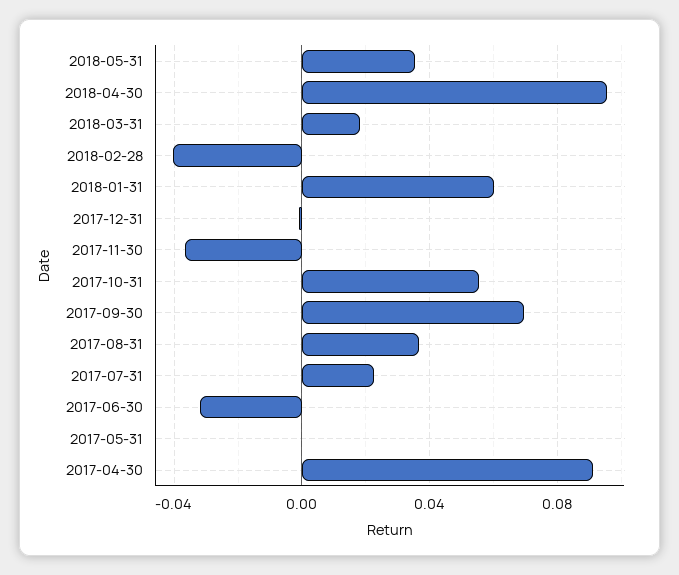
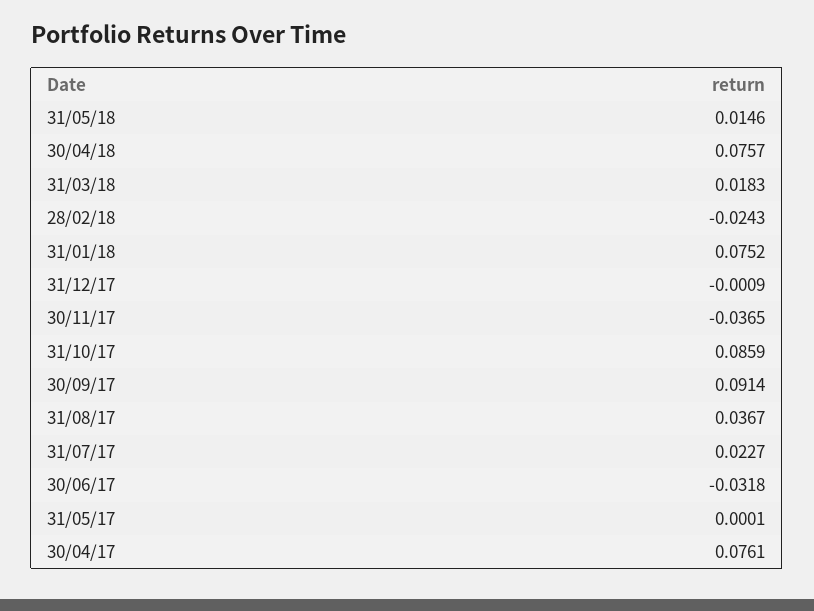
  {
-   "2018-05-31": 0.035,
+   "2018-05-31": 0.0146,
-   "2018-04-30": 0.095,
+   "2018-04-30": 0.0757,
    "2018-03-31": 0.0183,
-   "2018-02-28": -0.04,
+   "2018-02-28": -0.0243,
-   "2018-01-31": 0.06,
+   "2018-01-31": 0.0752,
    "2017-12-31": -0.0009,
    "2017-11-30": -0.0365,
-   "2017-10-31": 0.055,
+   "2017-10-31": 0.0859,
-   "2017-09-30": 0.07,
+   "2017-09-30": 0.0914,
    "2017-08-31": 0.0367,
    "2017-07-31": 0.0227,
    "2017-06-30": -0.0318,
    "2017-05-31": 0.0001,
-   "2017-04-30": 0.09
+   "2017-04-30": 0.0761
  }

